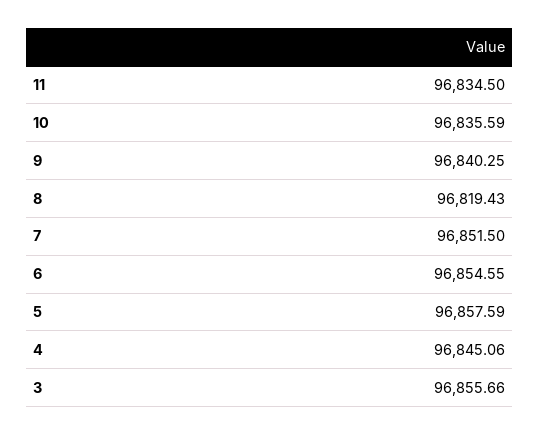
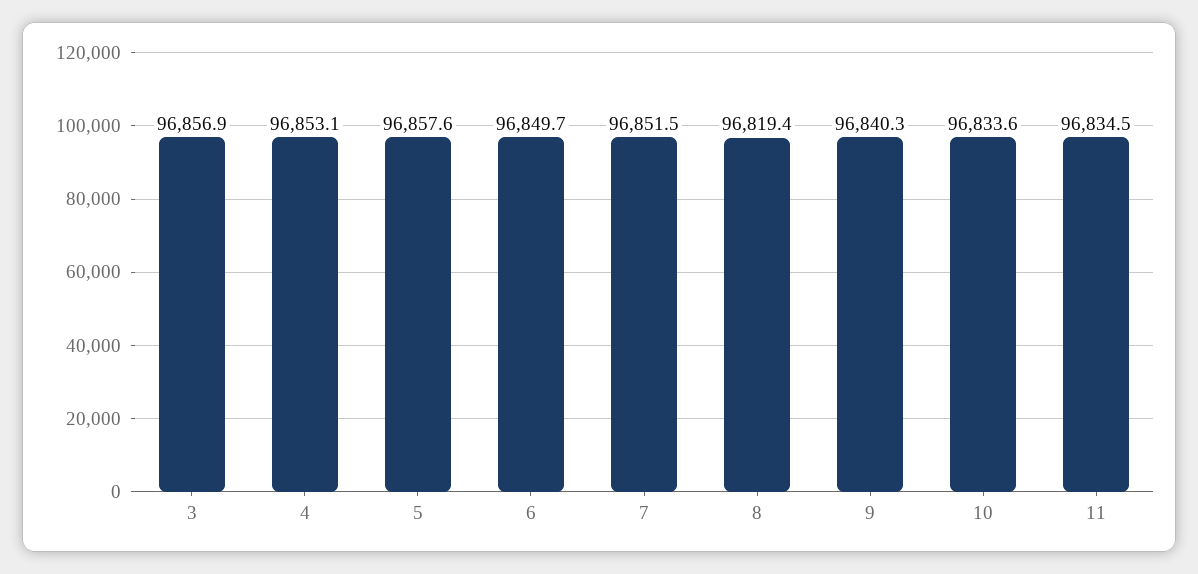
  {
    "11": 96834.5,
-   "10": 96835.59,
+   "10": 96833.6,
    "9": 96840.25,
    "8": 96819.43,
    "7": 96851.5,
-   "6": 96854.55,
+   "6": 96849.7,
    "5": 96857.59,
-   "4": 96845.06,
+   "4": 96853.1,
-   "3": 96855.66
+   "3": 96856.9
  }

